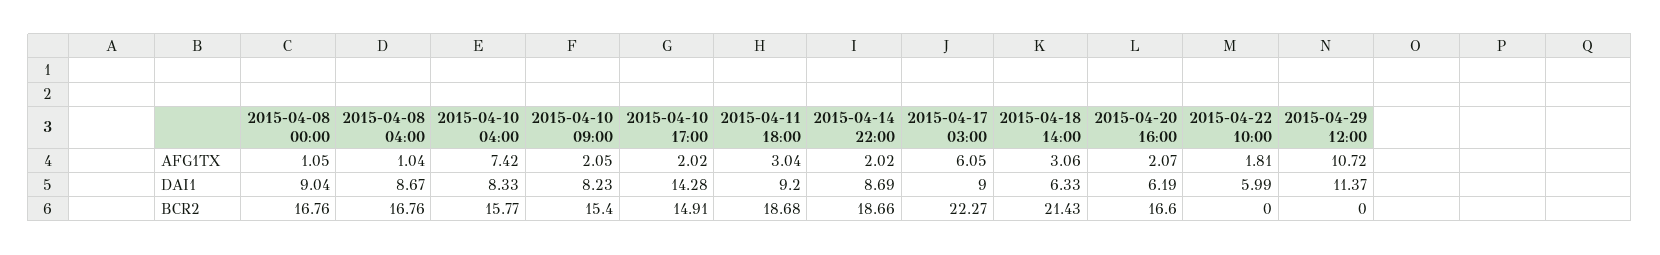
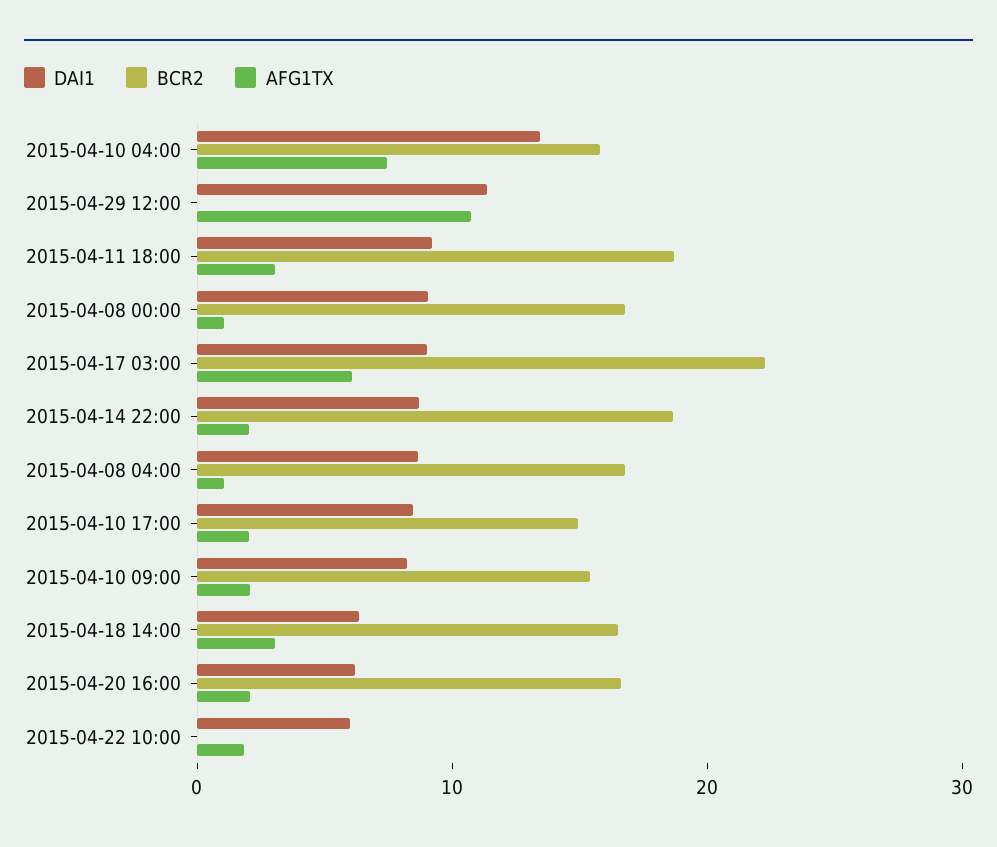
  {
    "AFG1TX": {
      "2015-04-08 00:00": 1.05,
      "2015-04-08 04:00": 1.04,
      "2015-04-10 04:00": 7.42,
      "2015-04-10 09:00": 2.05,
      "2015-04-10 17:00": 2.02,
      "2015-04-11 18:00": 3.04,
      "2015-04-14 22:00": 2.02,
      "2015-04-17 03:00": 6.05,
      "2015-04-18 14:00": 3.06,
      "2015-04-20 16:00": 2.07,
      "2015-04-22 10:00": 1.81,
      "2015-04-29 12:00": 10.72
    },
    "DAI1": {
      "2015-04-08 00:00": 9.04,
      "2015-04-08 04:00": 8.67,
-     "2015-04-10 04:00": 8.33,
+     "2015-04-10 04:00": 14,
      "2015-04-10 09:00": 8.23,
-     "2015-04-10 17:00": 14.28,
+     "2015-04-10 17:00": 8,
      "2015-04-11 18:00": 9.2,
      "2015-04-14 22:00": 8.69,
      "2015-04-17 03:00": 9,
      "2015-04-18 14:00": 6.33,
      "2015-04-20 16:00": 6.19,
      "2015-04-22 10:00": 5.99,
      "2015-04-29 12:00": 11.37
    },
    "BCR2": {
      "2015-04-08 00:00": 16.76,
      "2015-04-08 04:00": 16.76,
      "2015-04-10 04:00": 15.77,
      "2015-04-10 09:00": 15.4,
      "2015-04-10 17:00": 14.91,
      "2015-04-11 18:00": 18.68,
      "2015-04-14 22:00": 18.66,
      "2015-04-17 03:00": 22.27,
-     "2015-04-18 14:00": 21.43,
+     "2015-04-18 14:00": 16,
      "2015-04-20 16:00": 16.6,
      "2015-04-22 10:00": 0,
      "2015-04-29 12:00": 0
    }
  }

